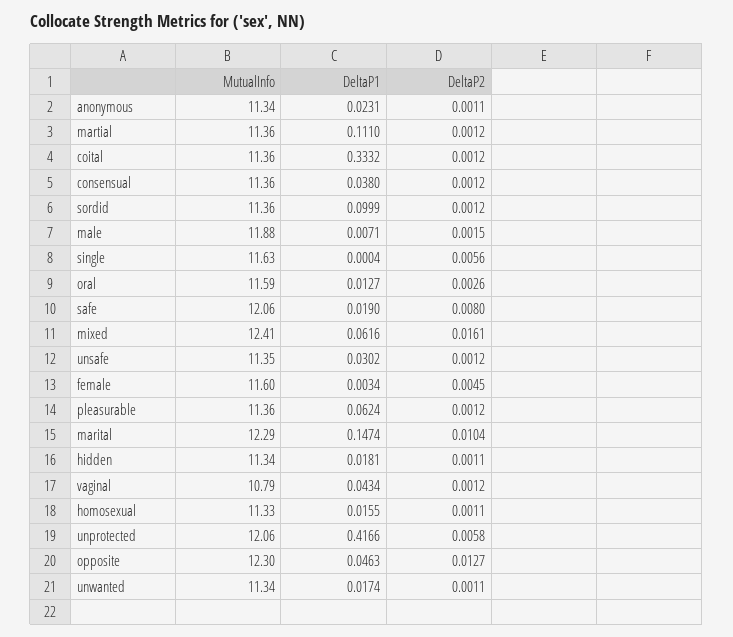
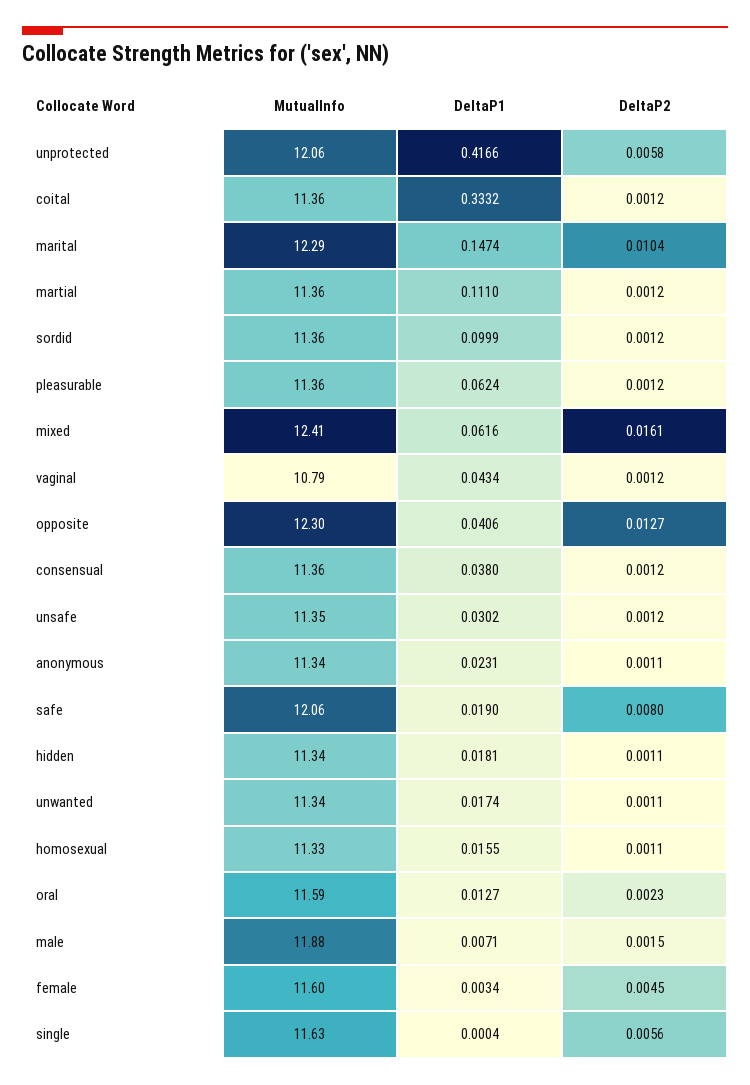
  {
    "MutualInfo": {
      "anonymous": 11.34,
      "martial": 11.36,
      "coital": 11.36,
      "consensual": 11.36,
      "sordid": 11.36,
      "male": 11.88,
      "single": 11.63,
      "oral": 11.59,
      "safe": 12.06,
      "mixed": 12.41,
      "unsafe": 11.35,
      "female": 11.6,
      "pleasurable": 11.36,
      "marital": 12.29,
      "hidden": 11.34,
      "vaginal": 10.79,
      "homosexual": 11.33,
      "unprotected": 12.06,
      "opposite": 12.3,
      "unwanted": 11.34
    },
    "DeltaP1": {
      "anonymous": 0.0231,
      "martial": 0.111,
      "coital": 0.3332,
      "consensual": 0.038,
      "sordid": 0.0999,
      "male": 0.0071,
      "single": 0.0004,
      "oral": 0.0127,
      "safe": 0.019,
      "mixed": 0.0616,
      "unsafe": 0.0302,
      "female": 0.0034,
      "pleasurable": 0.0624,
      "marital": 0.1474,
      "hidden": 0.0181,
      "vaginal": 0.0434,
      "homosexual": 0.0155,
      "unprotected": 0.4166,
-     "opposite": 0.0463,
+     "opposite": 0.0406,
      "unwanted": 0.0174
    },
    "DeltaP2": {
      "anonymous": 0.0011,
      "martial": 0.0012,
      "coital": 0.0012,
      "consensual": 0.0012,
      "sordid": 0.0012,
      "male": 0.0015,
      "single": 0.0056,
-     "oral": 0.0026,
+     "oral": 0.0023,
      "safe": 0.008,
      "mixed": 0.0161,
      "unsafe": 0.0012,
      "female": 0.0045,
      "pleasurable": 0.0012,
      "marital": 0.0104,
      "hidden": 0.0011,
      "vaginal": 0.0012,
      "homosexual": 0.0011,
      "unprotected": 0.0058,
      "opposite": 0.0127,
      "unwanted": 0.0011
    }
  }

